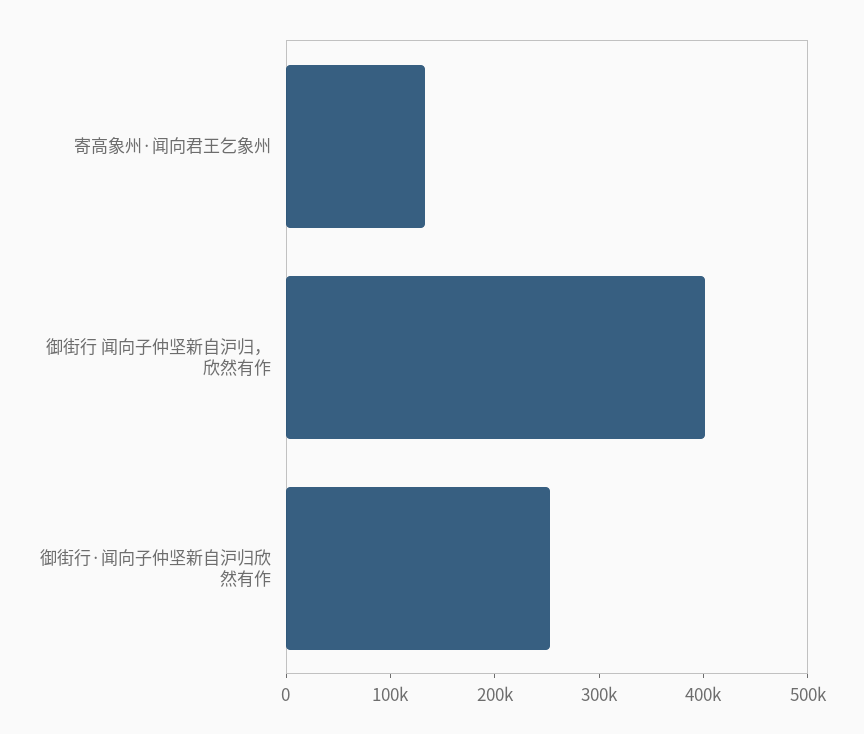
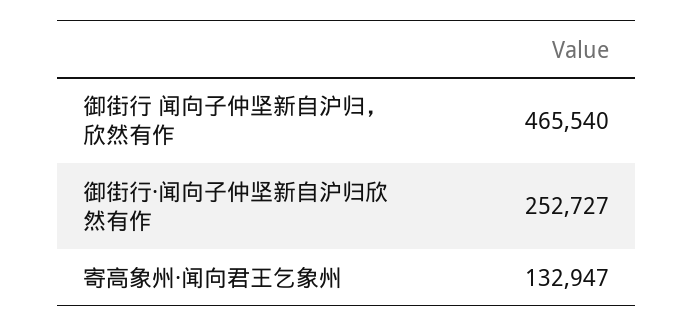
  {
    "寄高象州·闻向君王乞象州": 132947,
-   "御街行 闻向子仲坚新自沪归，欣然有作": 400000,
+   "御街行 闻向子仲坚新自沪归，欣然有作": 465540,
    "御街行·闻向子仲坚新自沪归欣然有作": 252727
  }

